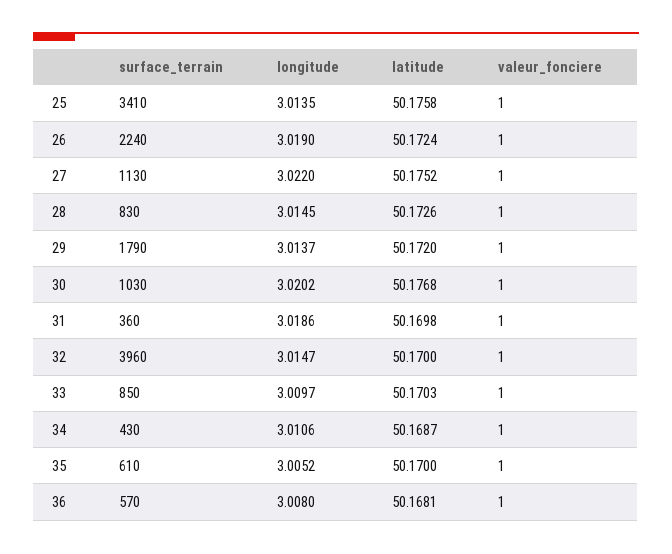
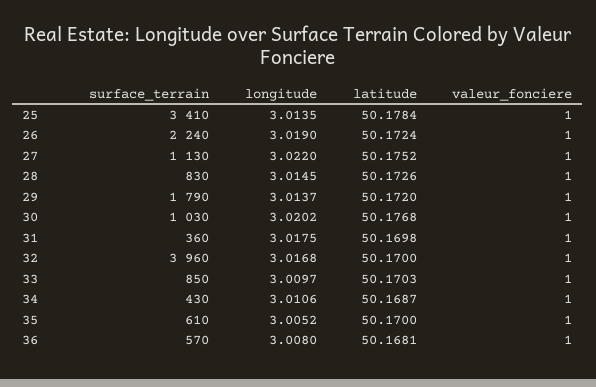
  {
    "surface_terrain": {
      "25": 3410,
      "26": 2240,
      "27": 1130,
      "28": 830,
      "29": 1790,
      "30": 1030,
      "31": 360,
      "32": 3960,
      "33": 850,
      "34": 430,
      "35": 610,
      "36": 570
    },
    "longitude": {
      "25": 3.0135,
      "26": 3.019,
      "27": 3.022,
      "28": 3.0145,
      "29": 3.0137,
      "30": 3.0202,
-     "31": 3.0186,
+     "31": 3.0175,
-     "32": 3.0147,
+     "32": 3.0168,
      "33": 3.0097,
      "34": 3.0106,
      "35": 3.0052,
      "36": 3.008
    },
    "latitude": {
-     "25": 50.1758,
+     "25": 50.1784,
      "26": 50.1724,
      "27": 50.1752,
      "28": 50.1726,
      "29": 50.172,
      "30": 50.1768,
      "31": 50.1698,
      "32": 50.17,
      "33": 50.1703,
      "34": 50.1687,
      "35": 50.17,
      "36": 50.1681
    },
    "valeur_fonciere": {
      "25": 1,
      "26": 1,
      "27": 1,
      "28": 1,
      "29": 1,
      "30": 1,
      "31": 1,
      "32": 1,
      "33": 1,
      "34": 1,
      "35": 1,
      "36": 1
    }
  }

